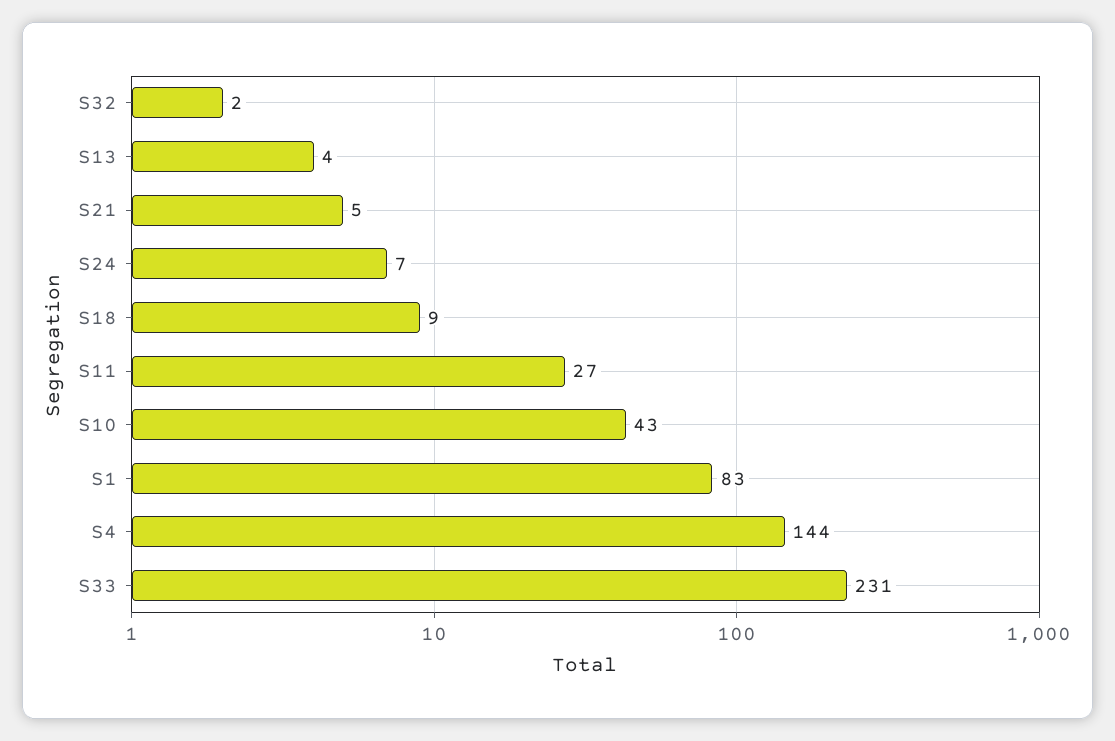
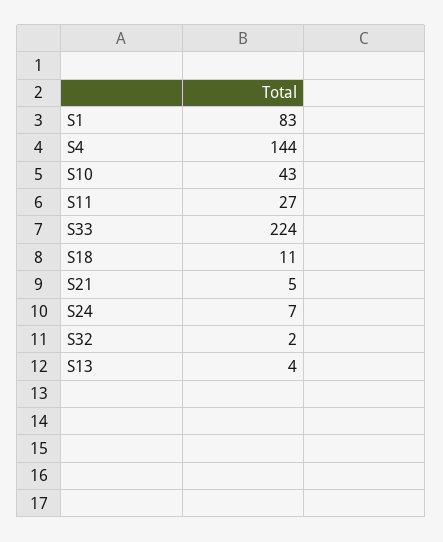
  {
    "S32": 2,
    "S13": 4,
    "S21": 5,
    "S24": 7,
-   "S18": 9,
+   "S18": 11,
    "S11": 27,
    "S10": 43,
    "S1": 83,
    "S4": 144,
-   "S33": 231
+   "S33": 224
  }

